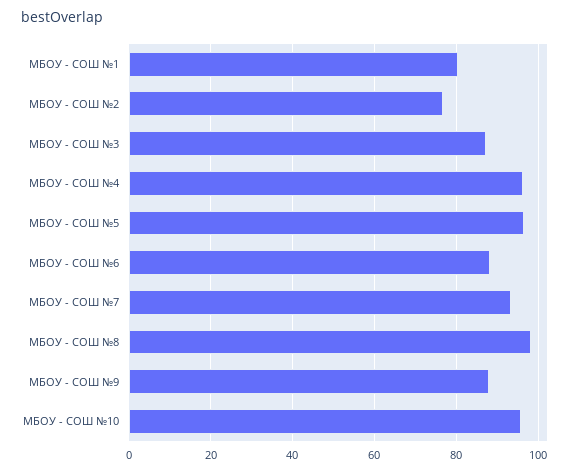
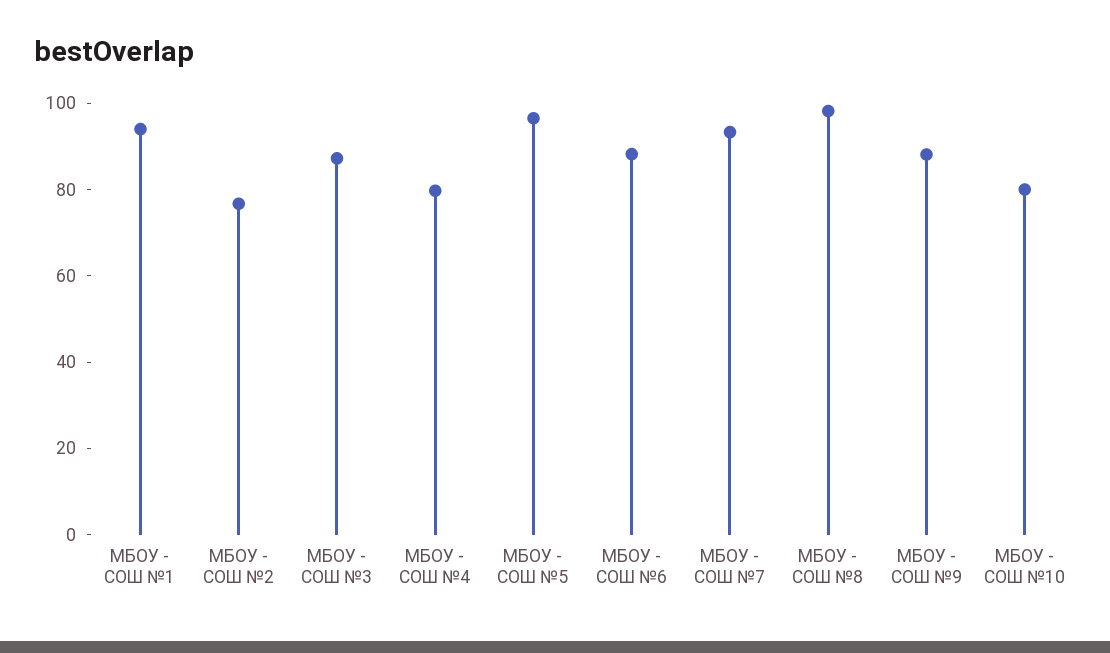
  {
-   "МБОУ - СОШ №1": 80,
+   "МБОУ - СОШ №1": 95,
    "МБОУ - СОШ №2": 76,
    "МБОУ - СОШ №3": 88,
-   "МБОУ - СОШ №4": 96,
+   "МБОУ - СОШ №4": 80,
    "МБОУ - СОШ №5": 96,
    "МБОУ - СОШ №6": 88,
    "МБОУ - СОШ №7": 94,
    "МБОУ - СОШ №8": 98,
    "МБОУ - СОШ №9": 88,
-   "МБОУ - СОШ №10": 96
+   "МБОУ - СОШ №10": 80
  }

